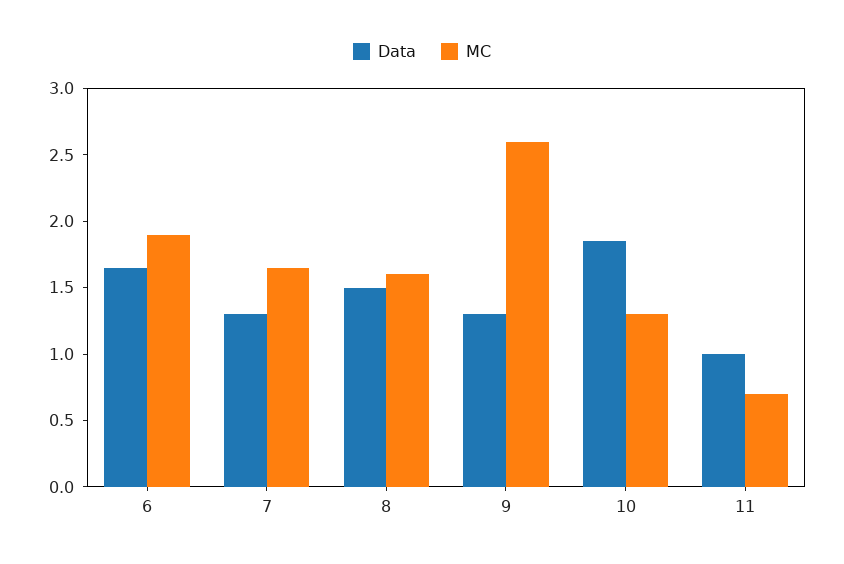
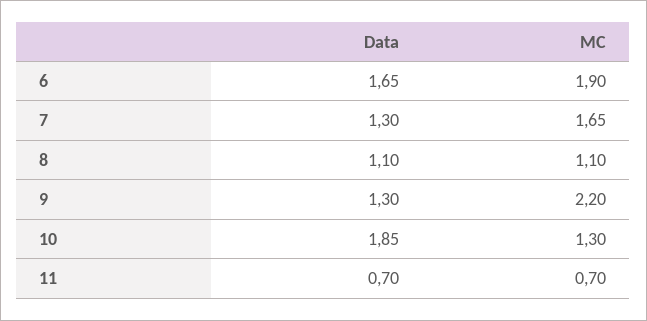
  {
    "Data": {
      "6": 1.65,
      "7": 1.3,
-     "8": 1.5,
+     "8": 1.1,
      "9": 1.3,
      "10": 1.85,
-     "11": 1
+     "11": 0.7
    },
    "MC": {
      "6": 1.9,
      "7": 1.65,
-     "8": 1.6,
+     "8": 1.1,
-     "9": 2.6,
+     "9": 2.2,
      "10": 1.3,
      "11": 0.7
    }
  }

